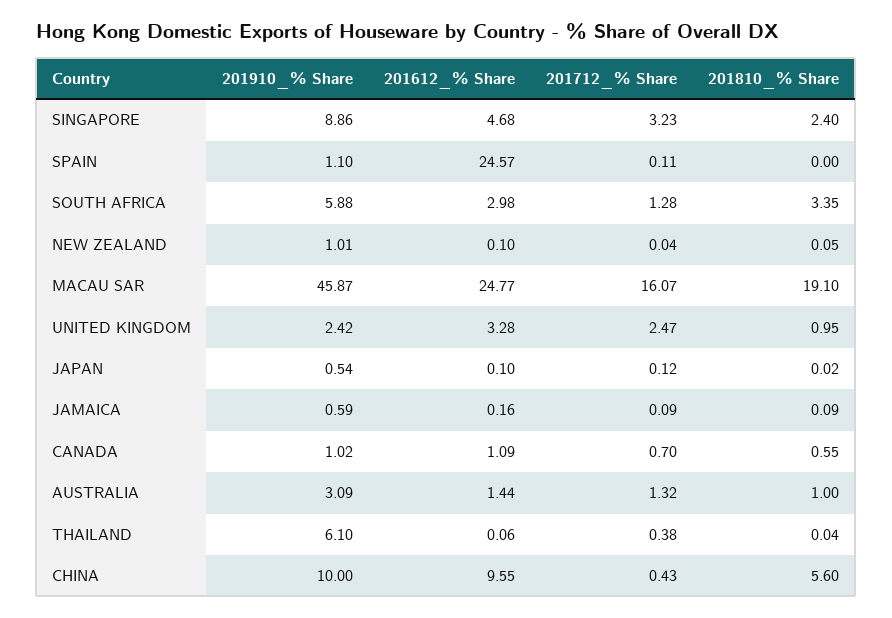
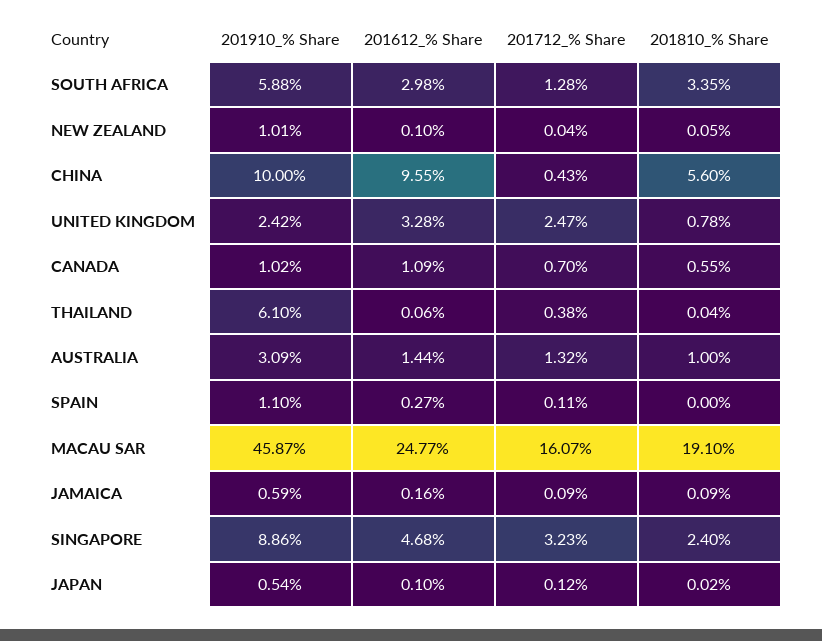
  {
    "201910_% Share": {
      "SINGAPORE": 8.86,
      "SPAIN": 1.1,
      "SOUTH AFRICA": 5.88,
      "NEW ZEALAND": 1.01,
      "MACAU SAR": 45.87,
      "UNITED KINGDOM": 2.42,
      "JAPAN": 0.54,
      "JAMAICA": 0.59,
      "CANADA": 1.02,
      "AUSTRALIA": 3.09,
      "THAILAND": 6.1,
      "CHINA": 10
    },
    "201612_% Share": {
      "SINGAPORE": 4.68,
-     "SPAIN": 24.57,
+     "SPAIN": 0.27,
      "SOUTH AFRICA": 2.98,
      "NEW ZEALAND": 0.1,
      "MACAU SAR": 24.77,
      "UNITED KINGDOM": 3.28,
      "JAPAN": 0.1,
      "JAMAICA": 0.16,
      "CANADA": 1.09,
      "AUSTRALIA": 1.44,
      "THAILAND": 0.06,
      "CHINA": 9.55
    },
    "201712_% Share": {
      "SINGAPORE": 3.23,
      "SPAIN": 0.11,
      "SOUTH AFRICA": 1.28,
      "NEW ZEALAND": 0.04,
      "MACAU SAR": 16.07,
      "UNITED KINGDOM": 2.47,
      "JAPAN": 0.12,
      "JAMAICA": 0.09,
      "CANADA": 0.7,
      "AUSTRALIA": 1.32,
      "THAILAND": 0.38,
      "CHINA": 0.43
    },
    "201810_% Share": {
      "SINGAPORE": 2.4,
      "SPAIN": 0,
      "SOUTH AFRICA": 3.35,
      "NEW ZEALAND": 0.05,
      "MACAU SAR": 19.1,
-     "UNITED KINGDOM": 0.95,
+     "UNITED KINGDOM": 0.78,
      "JAPAN": 0.02,
      "JAMAICA": 0.09,
      "CANADA": 0.55,
      "AUSTRALIA": 1,
      "THAILAND": 0.04,
      "CHINA": 5.6
    }
  }

